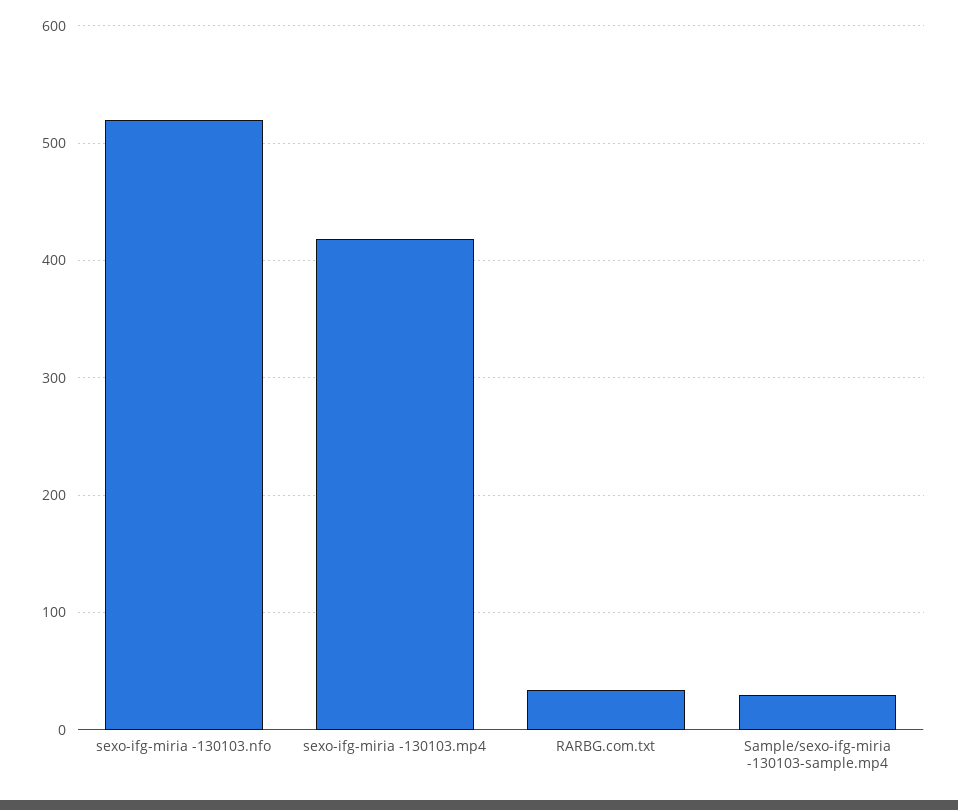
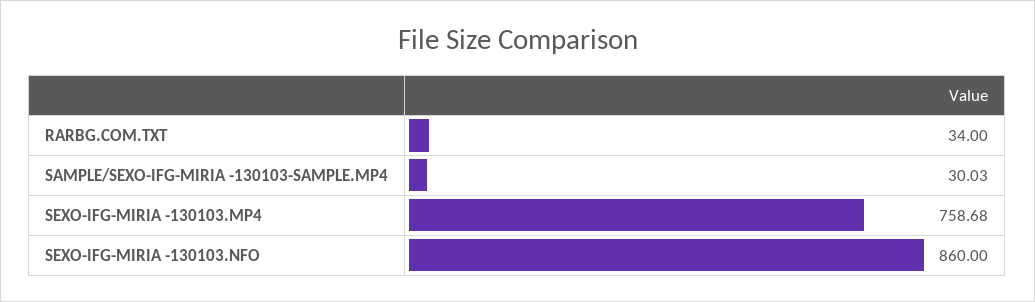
  {
-   "sexo-ifg-miria -130103.nfo": 520,
+   "sexo-ifg-miria -130103.nfo": 860,
-   "sexo-ifg-miria -130103.mp4": 420,
+   "sexo-ifg-miria -130103.mp4": 758.68,
    "RARBG.com.txt": 34,
    "Sample/sexo-ifg-miria -130103-sample.mp4": 30.03
  }

